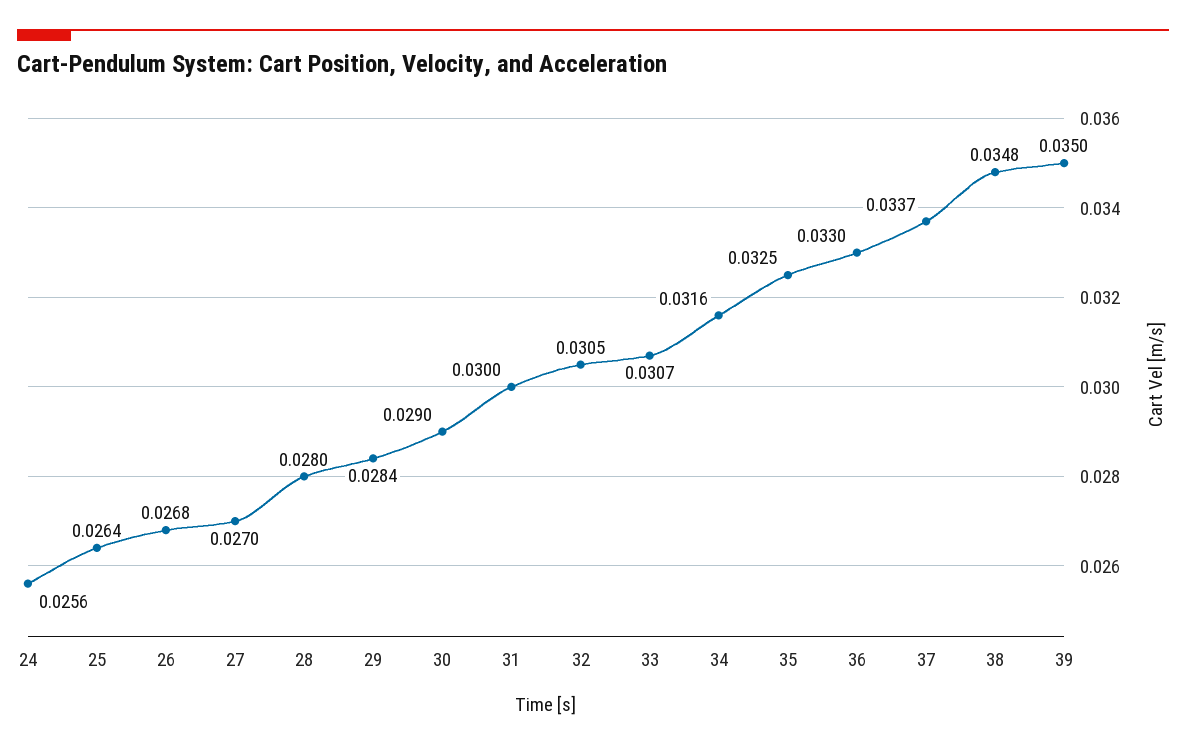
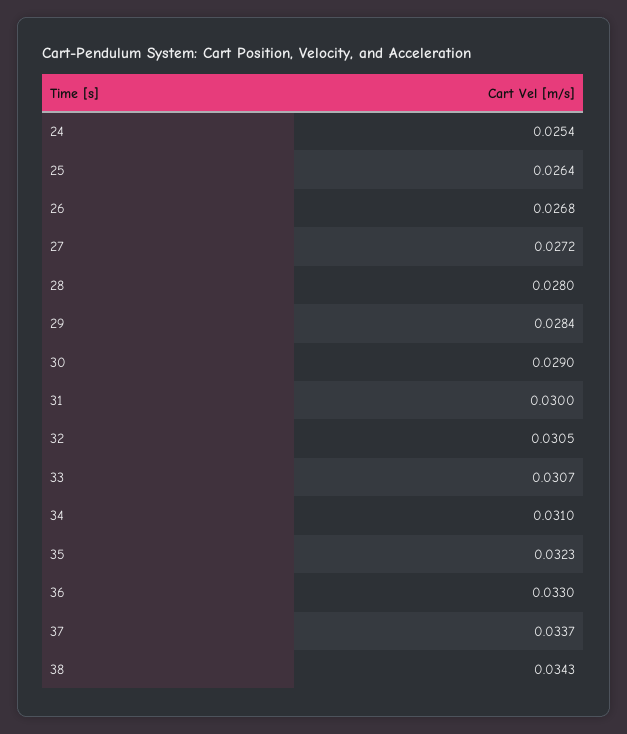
  {
-   "24": 0.0256,
+   "24": 0.0254,
    "25": 0.0264,
    "26": 0.0268,
-   "27": 0.027,
+   "27": 0.0272,
    "28": 0.028,
    "29": 0.0284,
    "30": 0.029,
    "31": 0.03,
    "32": 0.0305,
    "33": 0.0307,
-   "34": 0.0316,
+   "34": 0.031,
-   "35": 0.0325,
+   "35": 0.0323,
    "36": 0.033,
    "37": 0.0337,
-   "38": 0.0348,
+   "38": 0.0343
-   "39": 0.035
  }

